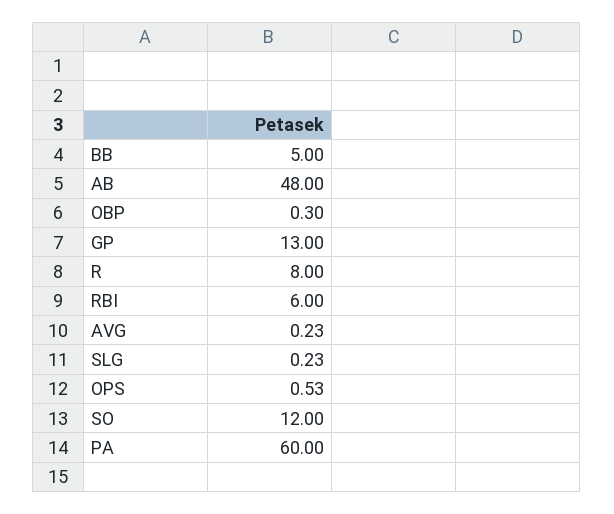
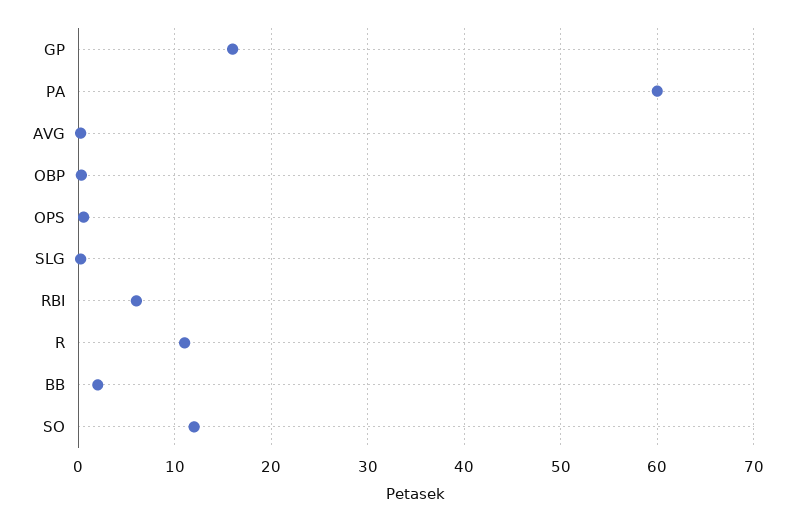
  {
-   "BB": 5,
+   "BB": 2,
-   "AB": 48,
    "OBP": 0.3,
-   "GP": 13,
+   "GP": 16,
-   "R": 8,
+   "R": 11,
    "RBI": 6,
    "AVG": 0.23,
    "SLG": 0.23,
    "OPS": 0.53,
    "SO": 12,
    "PA": 60
  }

